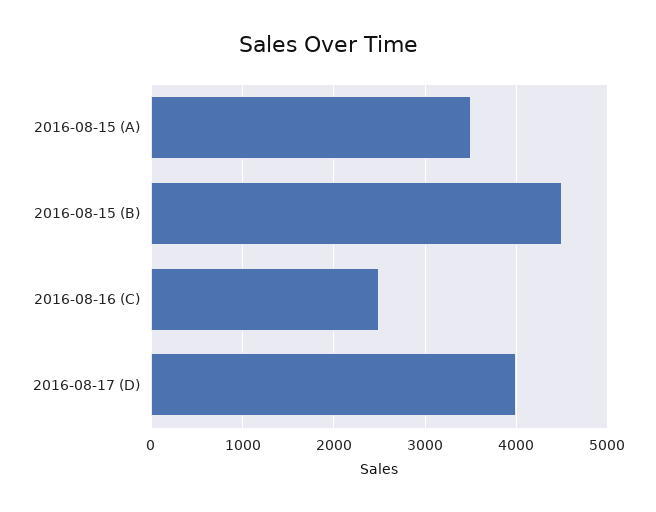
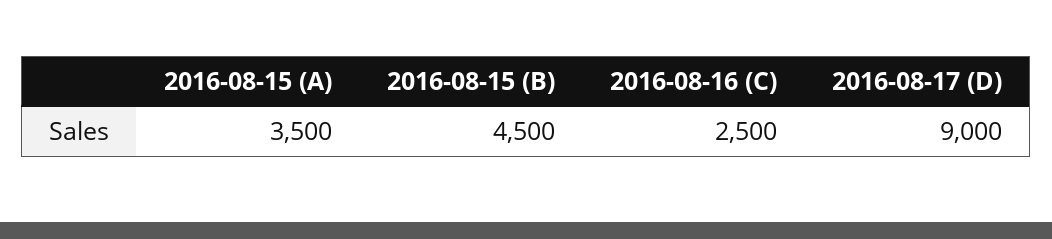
  {
    "2016-08-15 (A)": 3500,
    "2016-08-15 (B)": 4500,
    "2016-08-16 (C)": 2500,
-   "2016-08-17 (D)": 4000
+   "2016-08-17 (D)": 9000
  }

